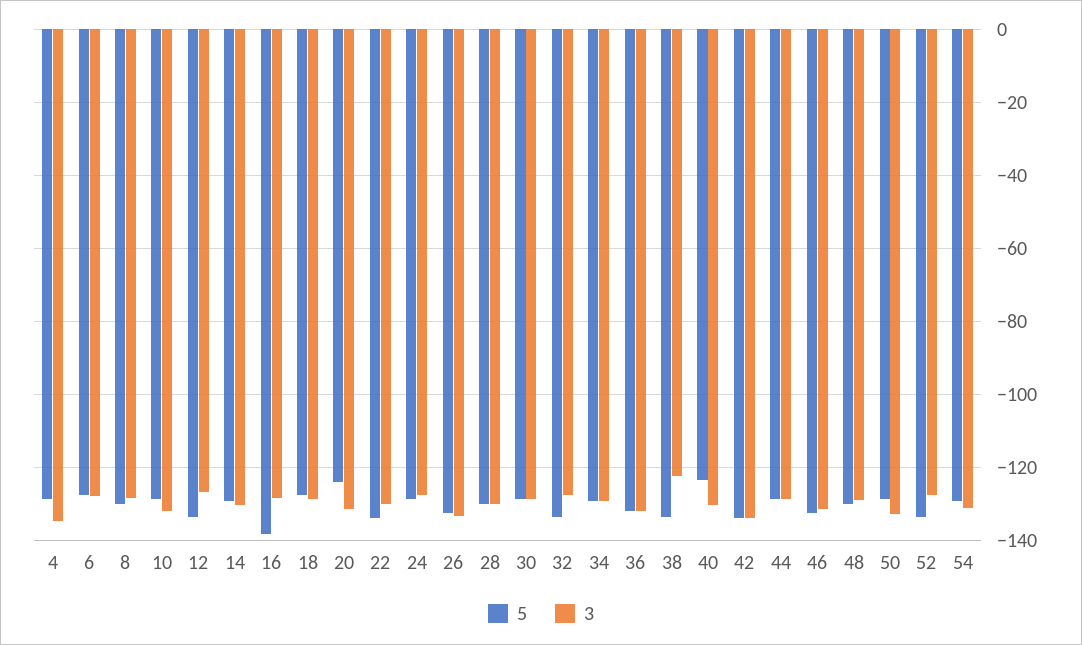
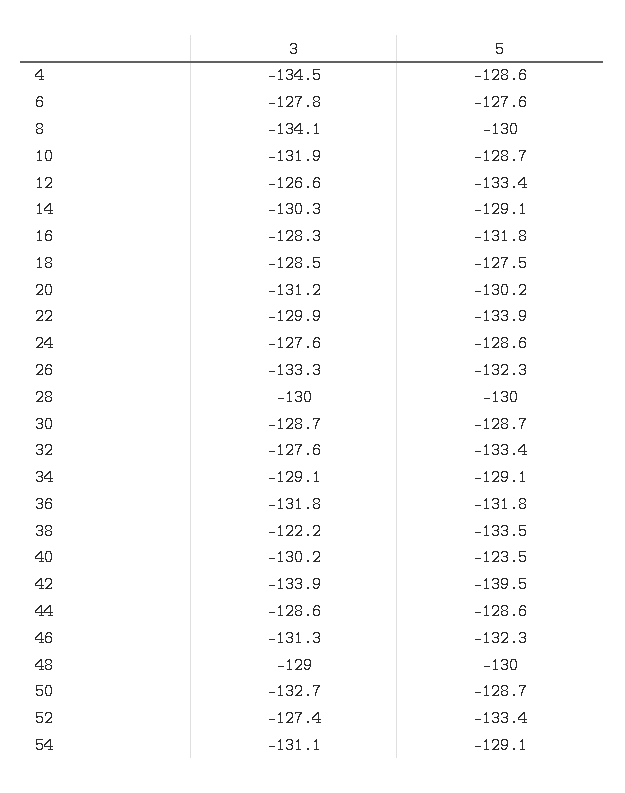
  {
    "5": {
      "4": -128.6,
      "6": -127.6,
      "8": -130,
      "10": -128.7,
      "12": -133.4,
      "14": -129.1,
-     "16": -138,
+     "16": -131.8,
      "18": -127.5,
-     "20": -124,
+     "20": -130.2,
      "22": -133.9,
      "24": -128.6,
      "26": -132.3,
      "28": -130,
      "30": -128.7,
      "32": -133.4,
      "34": -129.1,
      "36": -131.8,
      "38": -133.5,
      "40": -123.5,
-     "42": -134,
+     "42": -139.5,
      "44": -128.6,
      "46": -132.3,
      "48": -130,
      "50": -128.7,
      "52": -133.4,
      "54": -129.1
    },
    "3": {
      "4": -134.5,
      "6": -127.8,
-     "8": -128,
+     "8": -134.1,
      "10": -131.9,
      "12": -126.6,
      "14": -130.3,
      "16": -128.3,
      "18": -128.5,
      "20": -131.2,
      "22": -129.9,
      "24": -127.6,
      "26": -133.3,
      "28": -130,
      "30": -128.7,
      "32": -127.6,
      "34": -129.1,
      "36": -131.8,
      "38": -122.2,
      "40": -130.2,
      "42": -133.9,
      "44": -128.6,
      "46": -131.3,
      "48": -129,
      "50": -132.7,
      "52": -127.4,
      "54": -131.1
    }
  }

